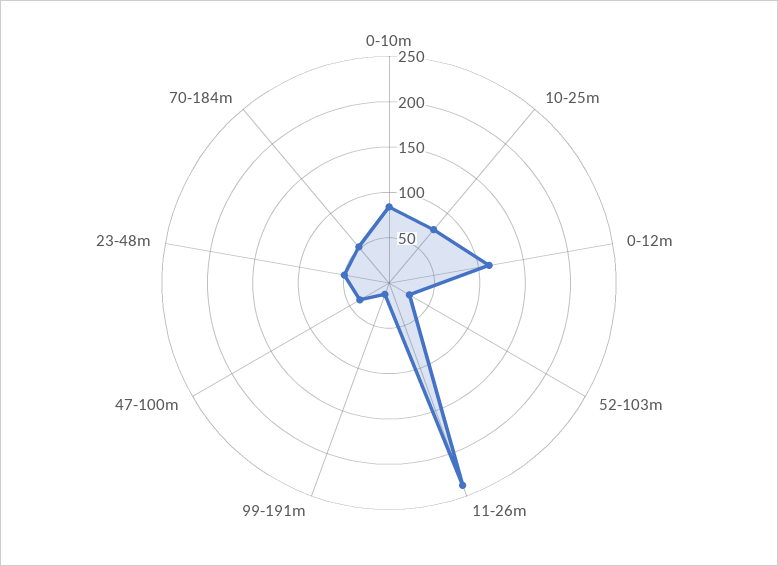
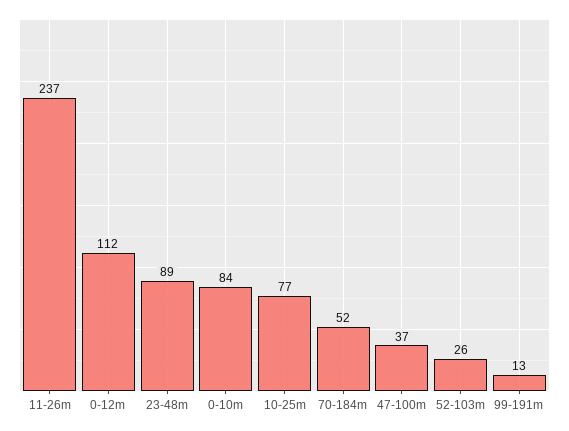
  {
    "0-10m": 84,
    "10-25m": 77,
    "0-12m": 112,
    "52-103m": 26,
    "11-26m": 237,
    "99-191m": 13,
    "47-100m": 37,
-   "23-48m": 50,
+   "23-48m": 89,
    "70-184m": 52
  }

